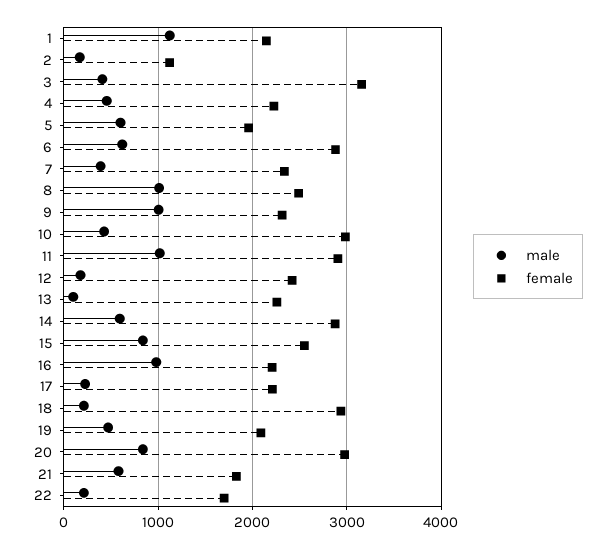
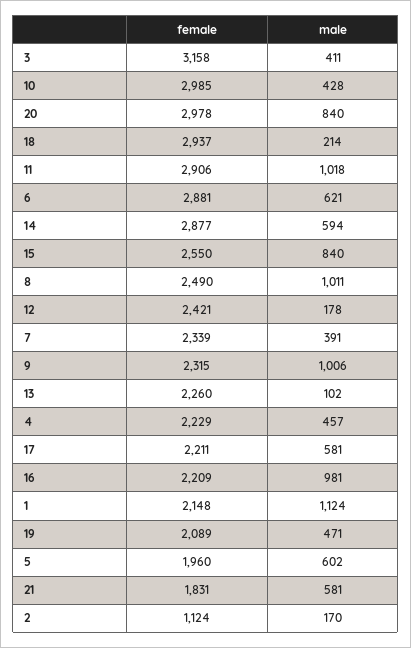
  {
    "male": {
      "1": 1124,
      "2": 170,
      "3": 411,
      "4": 457,
      "5": 602,
      "6": 621,
      "7": 391,
      "8": 1011,
      "9": 1006,
      "10": 428,
      "11": 1018,
      "12": 178,
      "13": 102,
      "14": 594,
      "15": 840,
      "16": 981,
-     "17": 200,
+     "17": 581,
      "18": 214,
      "19": 471,
      "20": 840,
-     "21": 581,
+     "21": 581
-     "22": 200
    },
    "female": {
      "1": 2148,
      "2": 1124,
      "3": 3158,
      "4": 2229,
      "5": 1960,
      "6": 2881,
      "7": 2339,
      "8": 2490,
      "9": 2315,
      "10": 2985,
      "11": 2906,
      "12": 2421,
      "13": 2260,
      "14": 2877,
      "15": 2550,
      "16": 2209,
      "17": 2211,
      "18": 2937,
      "19": 2089,
      "20": 2978,
-     "21": 1831,
+     "21": 1831
-     "22": 1700
    }
  }

